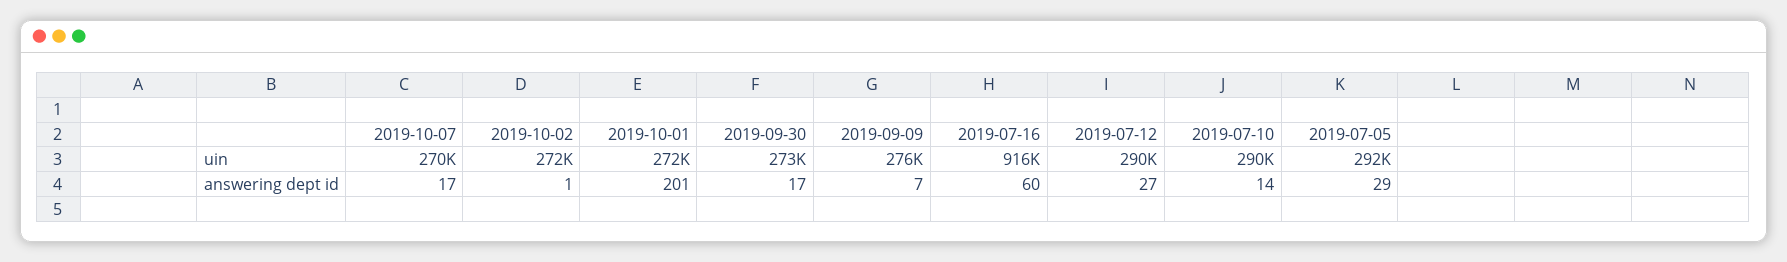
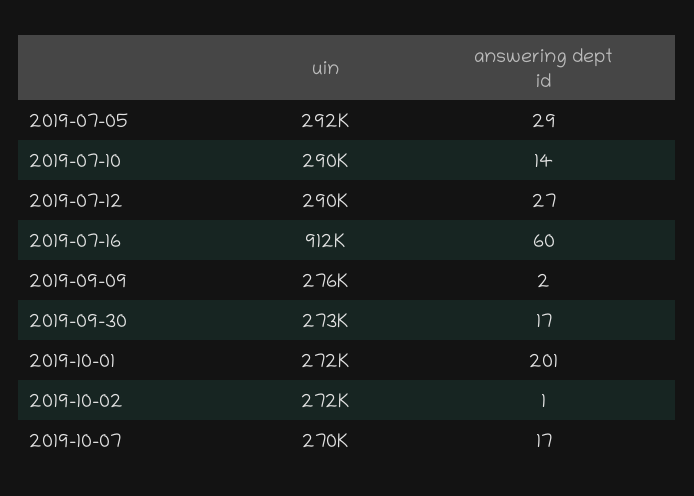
  {
    "2019-10-07": {
      "uin": 270000,
      "answering dept id": 17
    },
    "2019-10-02": {
      "uin": 272000,
      "answering dept id": 1
    },
    "2019-10-01": {
      "uin": 272000,
      "answering dept id": 201
    },
    "2019-09-30": {
      "uin": 273000,
      "answering dept id": 17
    },
    "2019-09-09": {
      "uin": 276000,
-     "answering dept id": 7
+     "answering dept id": 2
    },
    "2019-07-16": {
-     "uin": 916000,
+     "uin": 912000,
      "answering dept id": 60
    },
    "2019-07-12": {
      "uin": 290000,
      "answering dept id": 27
    },
    "2019-07-10": {
      "uin": 290000,
      "answering dept id": 14
    },
    "2019-07-05": {
      "uin": 292000,
      "answering dept id": 29
    }
  }

